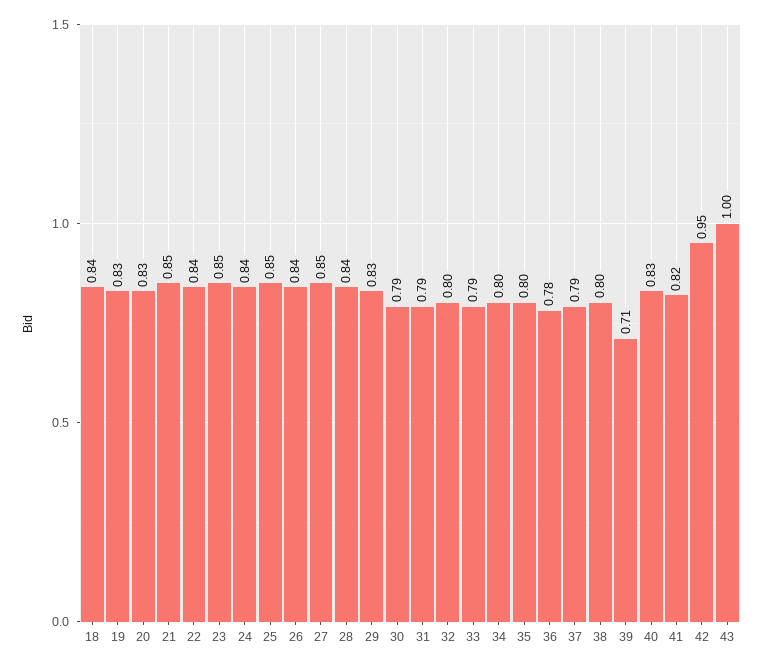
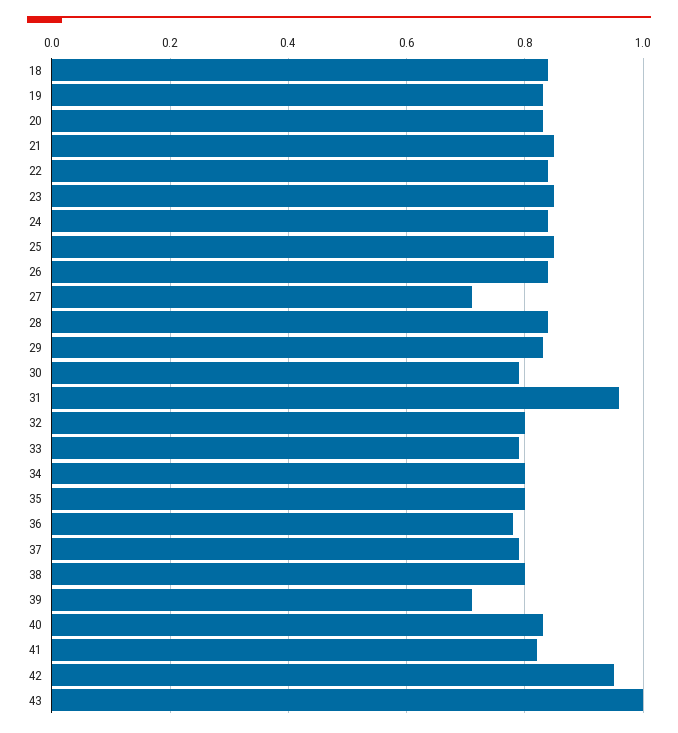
  {
    "18": 0.84,
    "19": 0.83,
    "20": 0.83,
    "21": 0.85,
    "22": 0.84,
    "23": 0.85,
    "24": 0.84,
    "25": 0.85,
    "26": 0.84,
-   "27": 0.85,
+   "27": 0.7,
    "28": 0.84,
    "29": 0.83,
    "30": 0.79,
-   "31": 0.79,
+   "31": 0.95,
    "32": 0.8,
    "33": 0.79,
    "34": 0.8,
    "35": 0.8,
    "36": 0.78,
    "37": 0.79,
    "38": 0.8,
    "39": 0.71,
    "40": 0.83,
    "41": 0.82,
    "42": 0.95,
    "43": 1
  }

